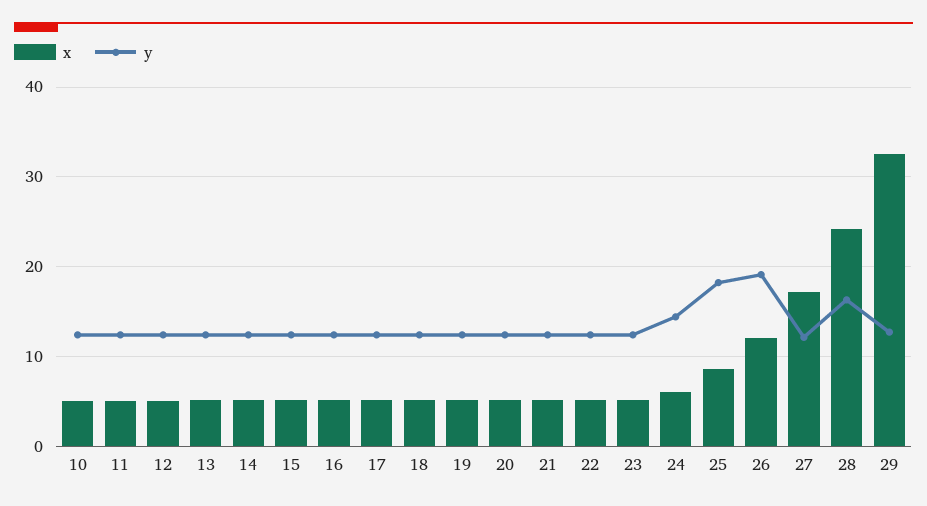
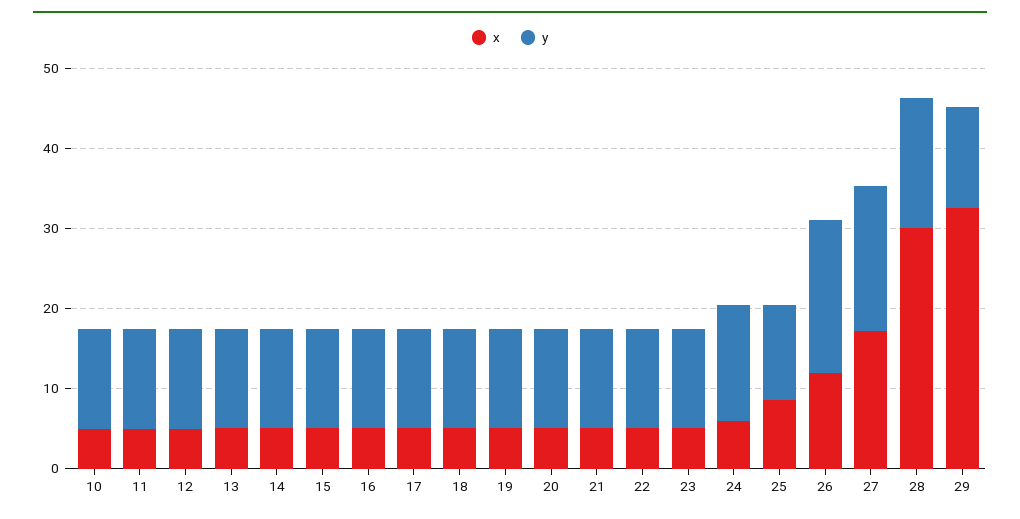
  {
    "x": {
      "10": 5,
      "11": 5,
      "12": 5,
      "13": 5,
      "14": 5,
      "15": 5,
      "16": 5,
      "17": 5,
      "18": 5,
      "19": 5,
      "20": 5,
      "21": 5,
      "22": 5,
      "23": 5,
      "24": 6,
      "25": 9,
      "26": 12,
      "27": 17,
-     "28": 24,
+     "28": 30,
      "29": 33
    },
    "y": {
      "10": 12,
      "11": 12,
      "12": 12,
      "13": 12,
      "14": 12,
      "15": 12,
      "16": 12,
      "17": 12,
      "18": 12,
      "19": 12,
      "20": 12,
      "21": 12,
      "22": 12,
      "23": 12,
      "24": 14,
-     "25": 18,
+     "25": 12,
      "26": 19,
-     "27": 12,
+     "27": 18,
      "28": 16,
      "29": 13
    }
  }

